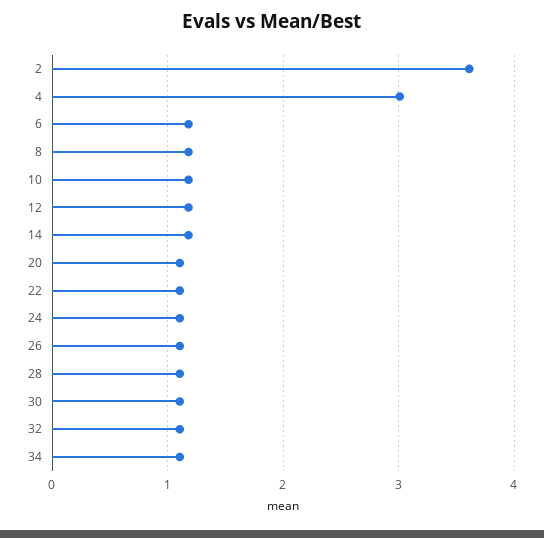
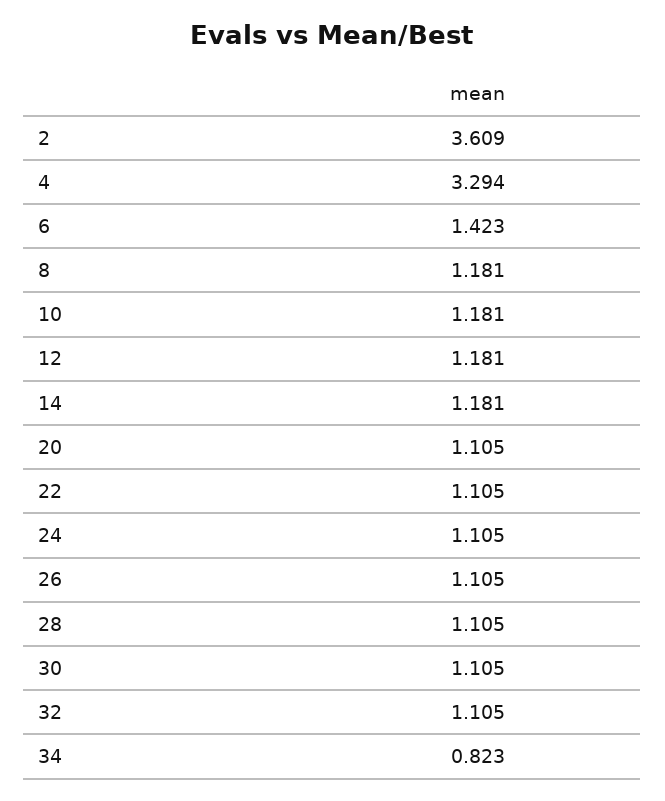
  {
    "2": 3.609,
-   "4": 3,
+   "4": 3.294,
-   "6": 1.2,
+   "6": 1.423,
    "8": 1.181,
    "10": 1.181,
    "12": 1.181,
    "14": 1.181,
    "20": 1.105,
    "22": 1.105,
    "24": 1.105,
    "26": 1.105,
    "28": 1.105,
    "30": 1.105,
    "32": 1.105,
-   "34": 1.1
+   "34": 0.823
  }

